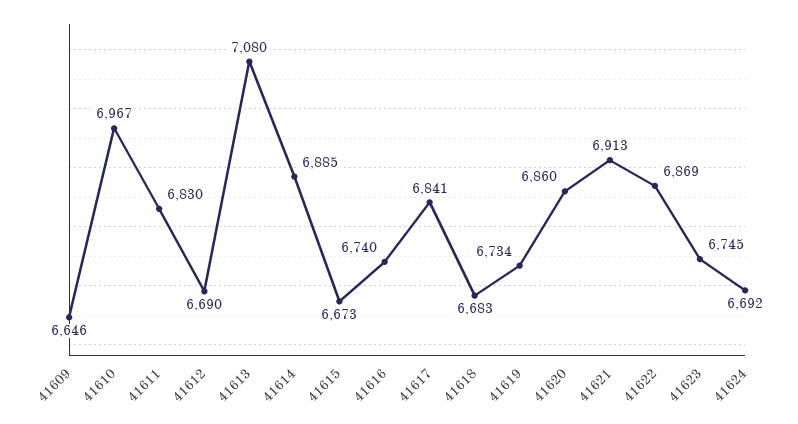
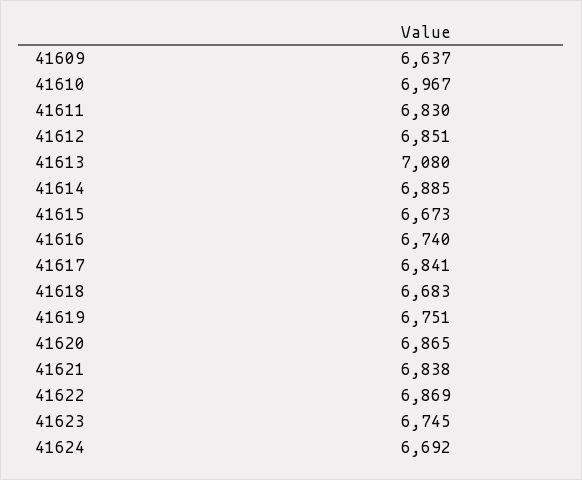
  {
-   "41609": 6646,
+   "41609": 6637,
    "41610": 6967,
    "41611": 6830,
-   "41612": 6690,
+   "41612": 6851,
    "41613": 7080,
    "41614": 6885,
    "41615": 6673,
    "41616": 6740,
    "41617": 6841,
    "41618": 6683,
-   "41619": 6734,
+   "41619": 6751,
-   "41620": 6860,
+   "41620": 6865,
-   "41621": 6913,
+   "41621": 6838,
    "41622": 6869,
    "41623": 6745,
    "41624": 6692
  }

